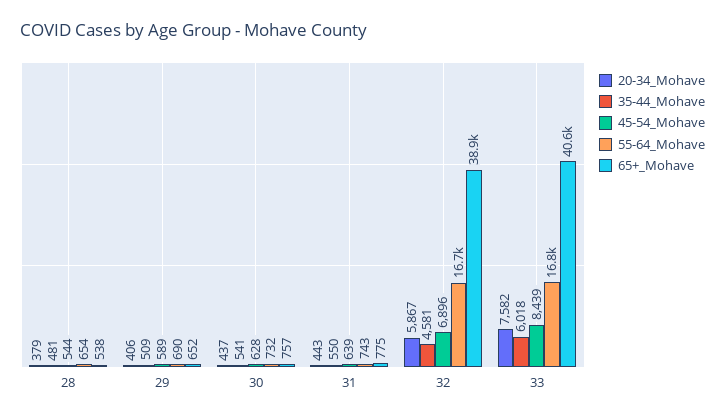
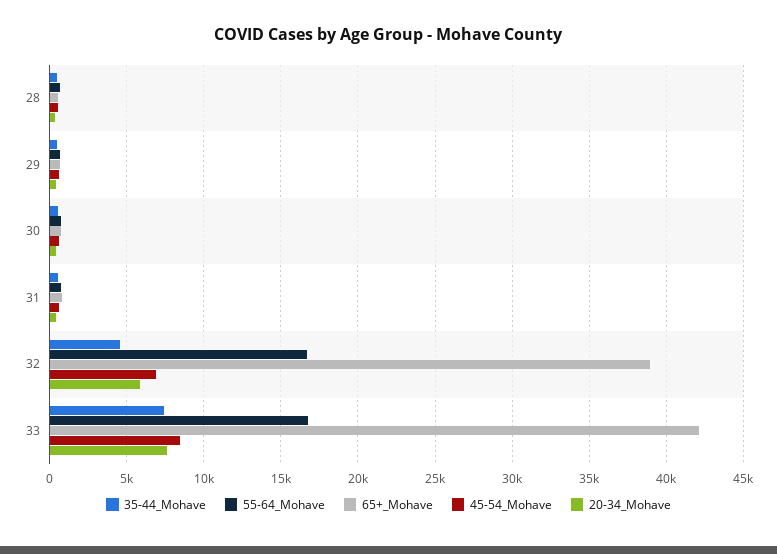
  {
    "20-34_Mohave": {
      "28": 379,
      "29": 406,
      "30": 437,
      "31": 443,
      "32": 5867,
      "33": 7582
    },
    "35-44_Mohave": {
      "28": 481,
      "29": 509,
      "30": 541,
      "31": 550,
      "32": 4581,
-     "33": 6018
+     "33": 7500
    },
    "45-54_Mohave": {
      "28": 544,
      "29": 589,
      "30": 628,
      "31": 639,
      "32": 6896,
      "33": 8439
    },
    "55-64_Mohave": {
      "28": 654,
      "29": 690,
      "30": 732,
      "31": 743,
      "32": 16700,
      "33": 16800
    },
    "65+_Mohave": {
      "28": 538,
      "29": 652,
      "30": 757,
      "31": 775,
      "32": 38900,
-     "33": 40600
+     "33": 42000
    }
  }

